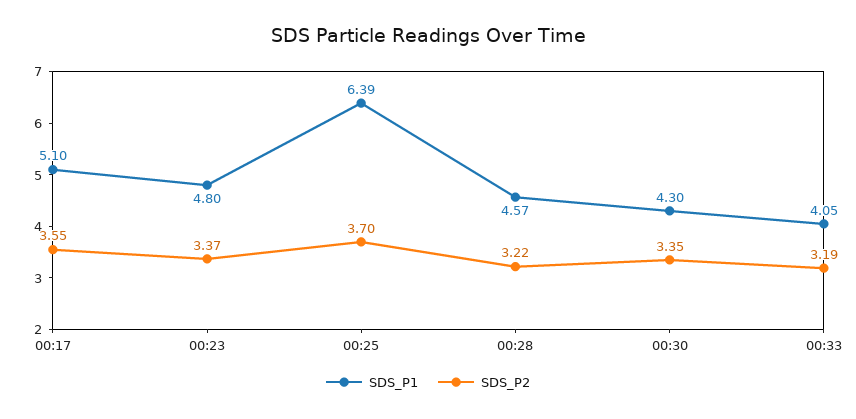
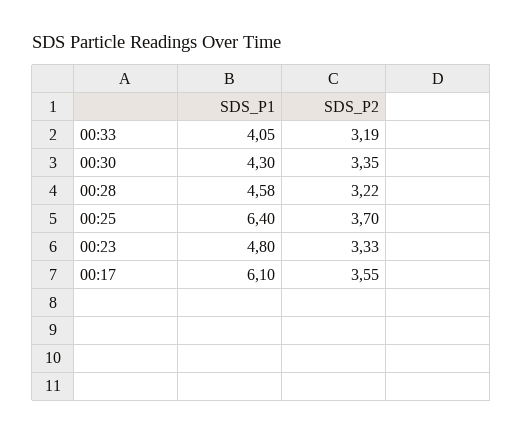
  {
    "SDS_P1": {
-     "00:17": 5.1,
+     "00:17": 6.1,
      "00:23": 4.8,
-     "00:25": 6.39,
+     "00:25": 6.4,
-     "00:28": 4.57,
+     "00:28": 4.58,
      "00:30": 4.3,
      "00:33": 4.05
    },
    "SDS_P2": {
      "00:17": 3.55,
-     "00:23": 3.37,
+     "00:23": 3.33,
      "00:25": 3.7,
      "00:28": 3.22,
      "00:30": 3.35,
      "00:33": 3.19
    }
  }

